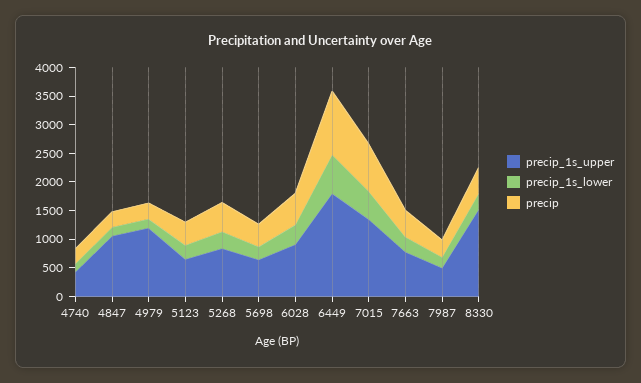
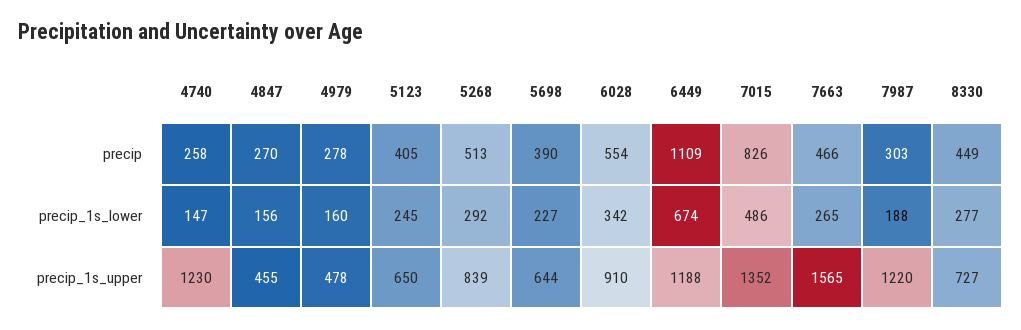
  {
    "precip_1s_upper": {
-     "4740": 500,
+     "4740": 1230,
-     "4847": 1000,
+     "4847": 455,
-     "4979": 1250,
+     "4979": 478,
      "5123": 650,
      "5268": 839,
      "5698": 644,
      "6028": 910,
-     "6449": 1750,
+     "6449": 1188,
      "7015": 1352,
-     "7663": 750,
+     "7663": 1565,
-     "7987": 500,
+     "7987": 1220,
-     "8330": 1500
+     "8330": 727
    },
    "precip_1s_lower": {
      "4740": 147,
      "4847": 156,
      "4979": 160,
      "5123": 245,
      "5268": 292,
      "5698": 227,
      "6028": 342,
      "6449": 674,
      "7015": 486,
      "7663": 265,
      "7987": 188,
      "8330": 277
    },
    "precip": {
      "4740": 258,
      "4847": 270,
      "4979": 278,
      "5123": 405,
      "5268": 513,
      "5698": 390,
      "6028": 554,
      "6449": 1109,
      "7015": 826,
      "7663": 466,
      "7987": 303,
      "8330": 449
    }
  }

